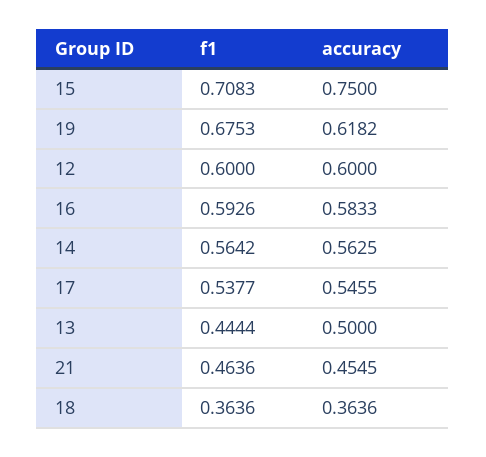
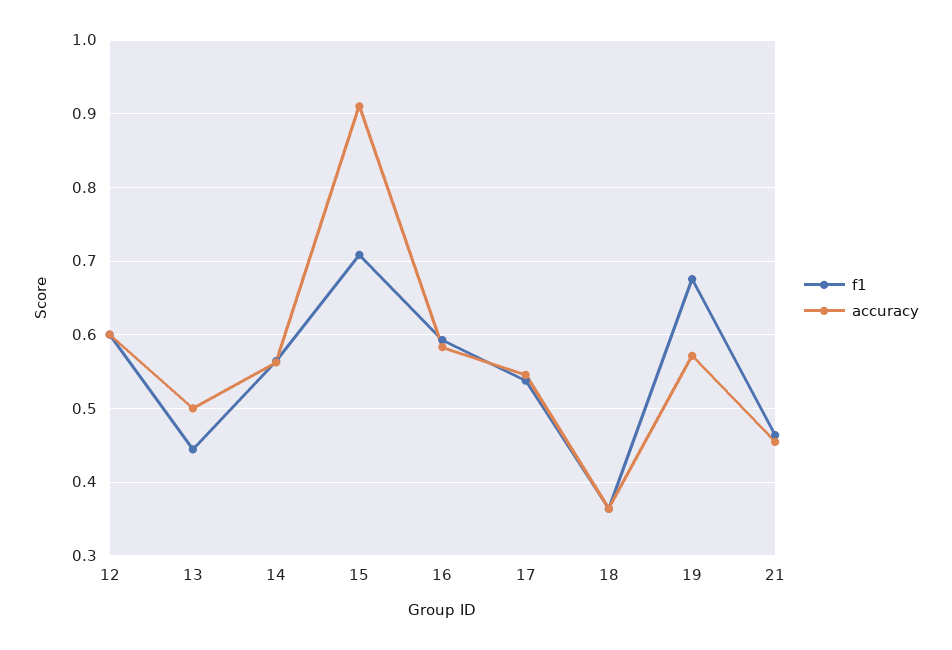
  {
    "f1": {
      "15": 0.7083,
      "19": 0.6753,
      "12": 0.6,
      "16": 0.5926,
      "14": 0.5642,
      "17": 0.5377,
      "13": 0.4444,
      "21": 0.4636,
      "18": 0.3636
    },
    "accuracy": {
-     "15": 0.75,
+     "15": 0.91,
-     "19": 0.6182,
+     "19": 0.57,
      "12": 0.6,
      "16": 0.5833,
      "14": 0.5625,
      "17": 0.5455,
      "13": 0.5,
      "21": 0.4545,
      "18": 0.3636
    }
  }

